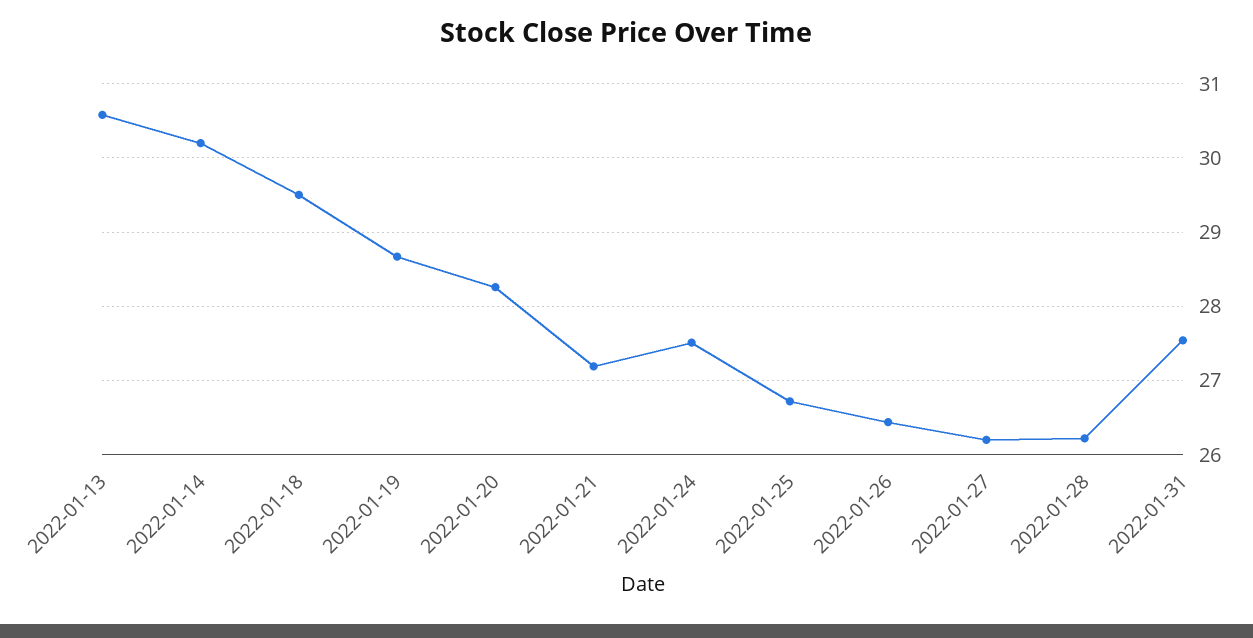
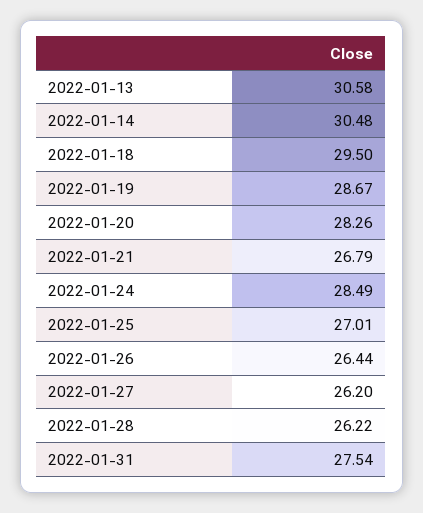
  {
    "2022-01-13": 30.58,
-   "2022-01-14": 30.2,
+   "2022-01-14": 30.48,
    "2022-01-18": 29.5,
    "2022-01-19": 28.67,
    "2022-01-20": 28.26,
-   "2022-01-21": 27.2,
+   "2022-01-21": 26.79,
-   "2022-01-24": 27.5,
+   "2022-01-24": 28.49,
-   "2022-01-25": 26.7,
+   "2022-01-25": 27.01,
    "2022-01-26": 26.44,
    "2022-01-27": 26.2,
    "2022-01-28": 26.22,
    "2022-01-31": 27.54
  }

